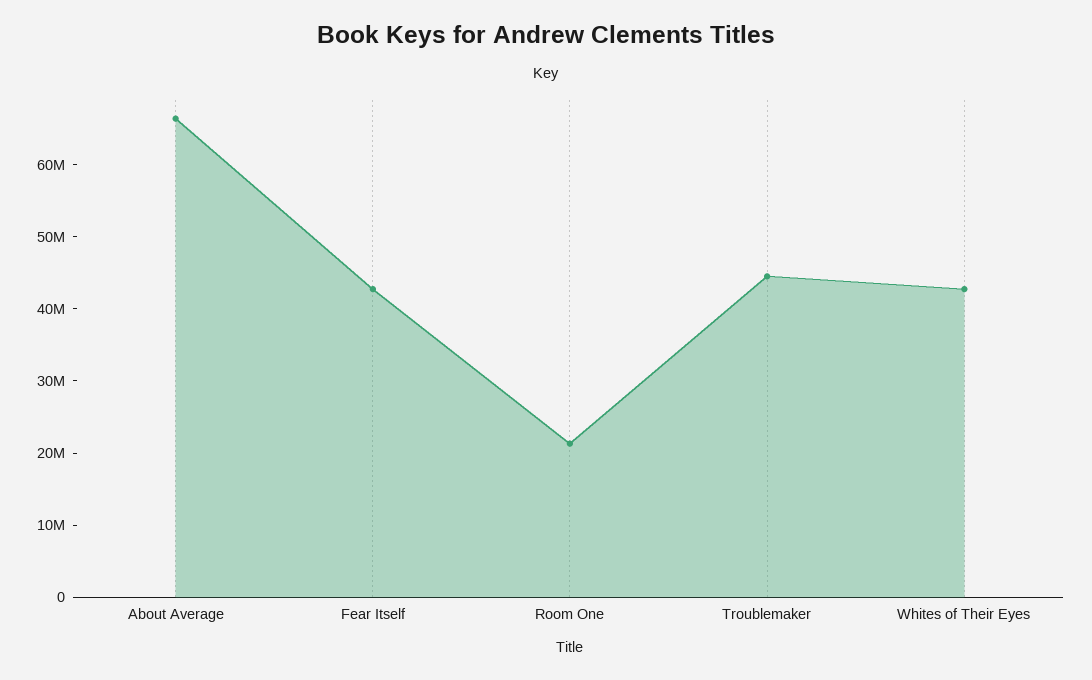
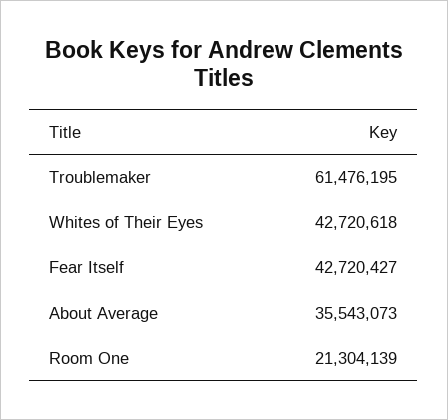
  {
-   "About Average": 66000000,
+   "About Average": 35543073,
    "Fear Itself": 42720427,
    "Room One": 21304139,
-   "Troublemaker": 44000000,
+   "Troublemaker": 61476195,
    "Whites of Their Eyes": 42720618
  }

